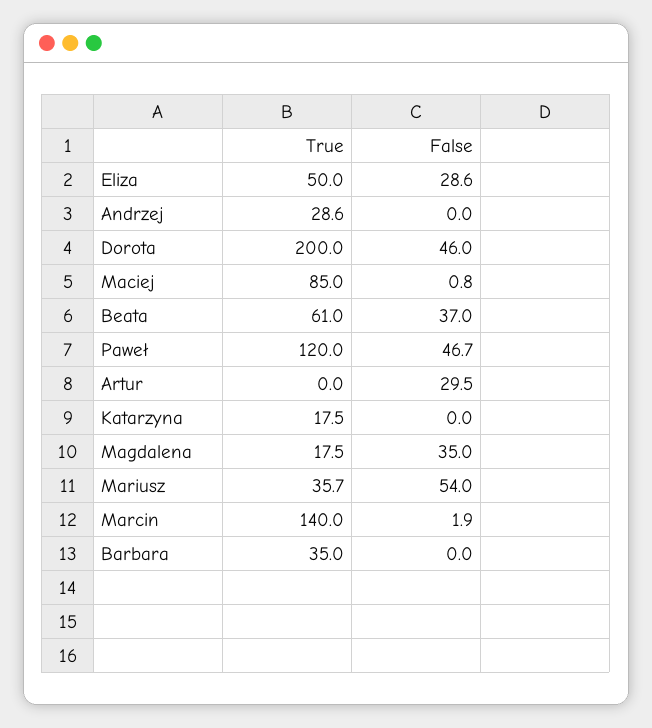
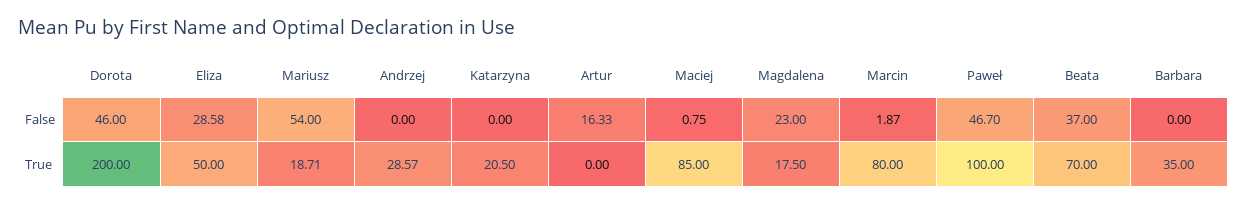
  {
    "True": {
      "Eliza": 50,
      "Andrzej": 28.57,
      "Dorota": 200,
      "Maciej": 85,
-     "Beata": 61,
+     "Beata": 70,
-     "Paweł": 120,
+     "Paweł": 100,
      "Artur": 0,
-     "Katarzyna": 17.5,
+     "Katarzyna": 20.5,
      "Magdalena": 17.5,
-     "Mariusz": 35.7,
+     "Mariusz": 18.71,
-     "Marcin": 140,
+     "Marcin": 80,
      "Barbara": 35
    },
    "False": {
      "Eliza": 28.58,
      "Andrzej": 0,
      "Dorota": 46,
      "Maciej": 0.75,
      "Beata": 37,
      "Paweł": 46.7,
-     "Artur": 29.5,
+     "Artur": 16.33,
      "Katarzyna": 0,
-     "Magdalena": 35,
+     "Magdalena": 23,
      "Mariusz": 54,
      "Marcin": 1.87,
      "Barbara": 0
    }
  }

